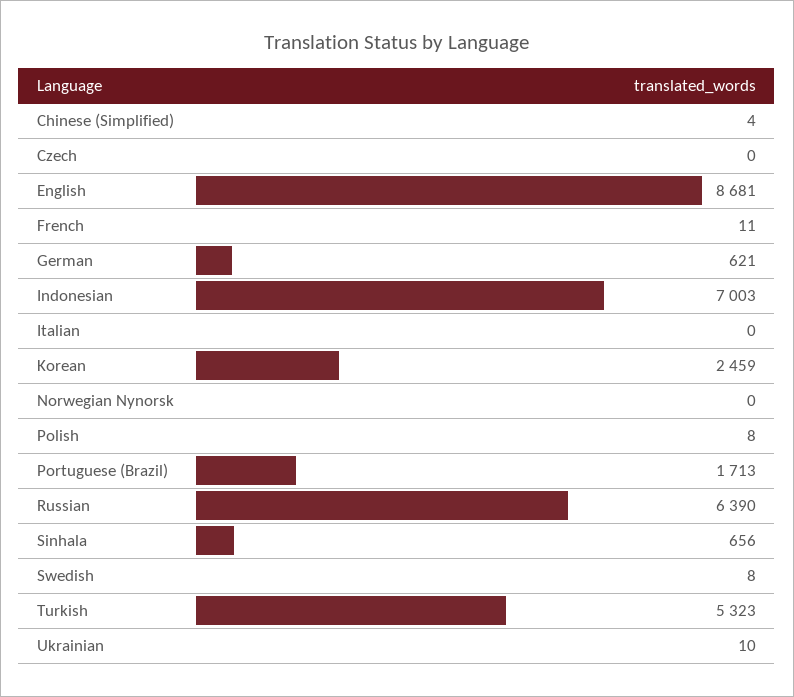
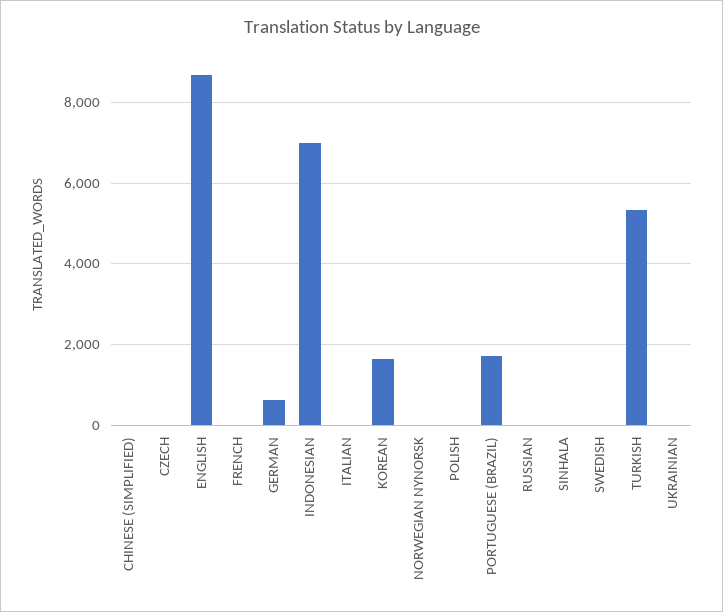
  {
    "Chinese (Simplified)": 4,
    "Czech": 0,
    "English": 8681,
    "French": 11,
    "German": 621,
    "Indonesian": 7003,
    "Italian": 0,
-   "Korean": 2459,
+   "Korean": 1600,
    "Norwegian Nynorsk": 0,
    "Polish": 8,
    "Portuguese (Brazil)": 1713,
-   "Russian": 6390,
+   "Russian": 0,
-   "Sinhala": 656,
+   "Sinhala": 0,
    "Swedish": 8,
    "Turkish": 5323,
    "Ukrainian": 10
  }

